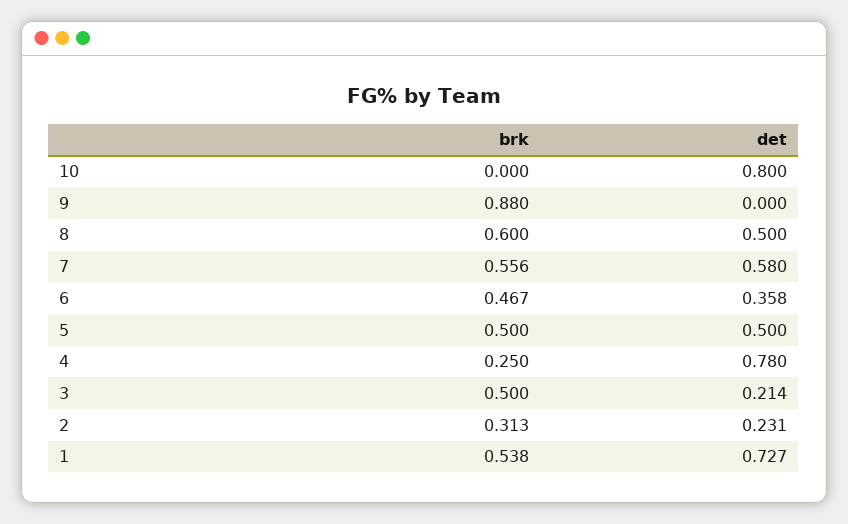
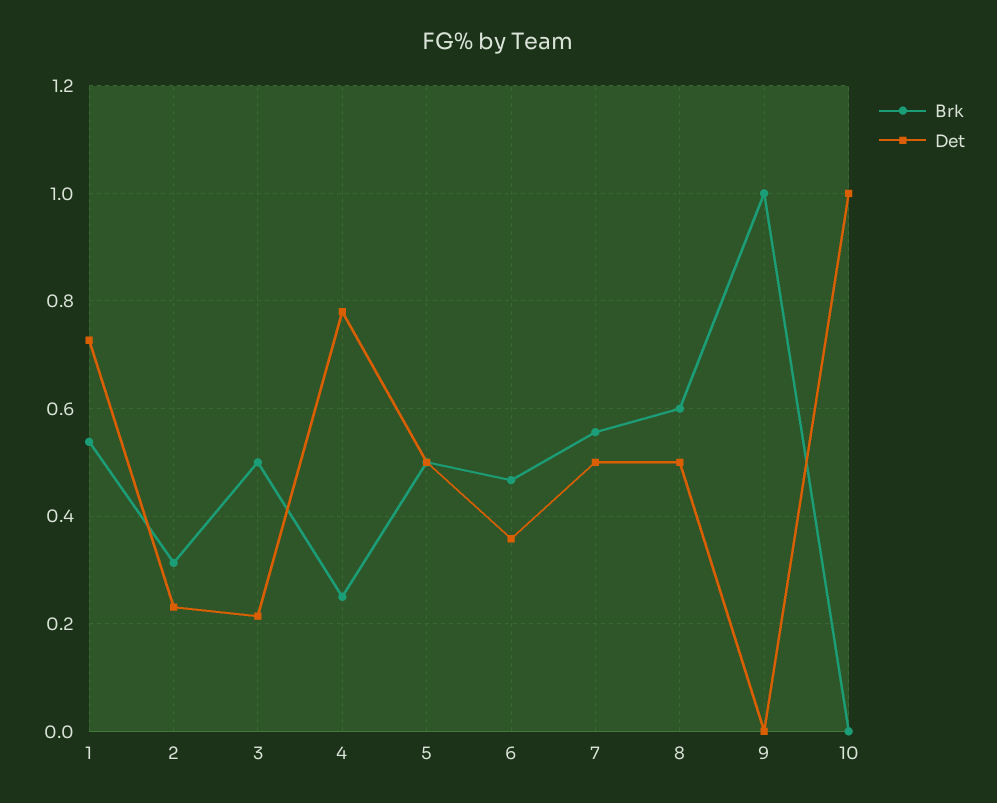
  {
    "brk": {
      "10": 0,
-     "9": 0.88,
+     "9": 1,
      "8": 0.6,
      "7": 0.556,
      "6": 0.467,
      "5": 0.5,
      "4": 0.25,
      "3": 0.5,
      "2": 0.313,
      "1": 0.538
    },
    "det": {
-     "10": 0.8,
+     "10": 1,
      "9": 0,
      "8": 0.5,
-     "7": 0.58,
+     "7": 0.5,
      "6": 0.358,
      "5": 0.5,
      "4": 0.78,
      "3": 0.214,
      "2": 0.231,
      "1": 0.727
    }
  }

